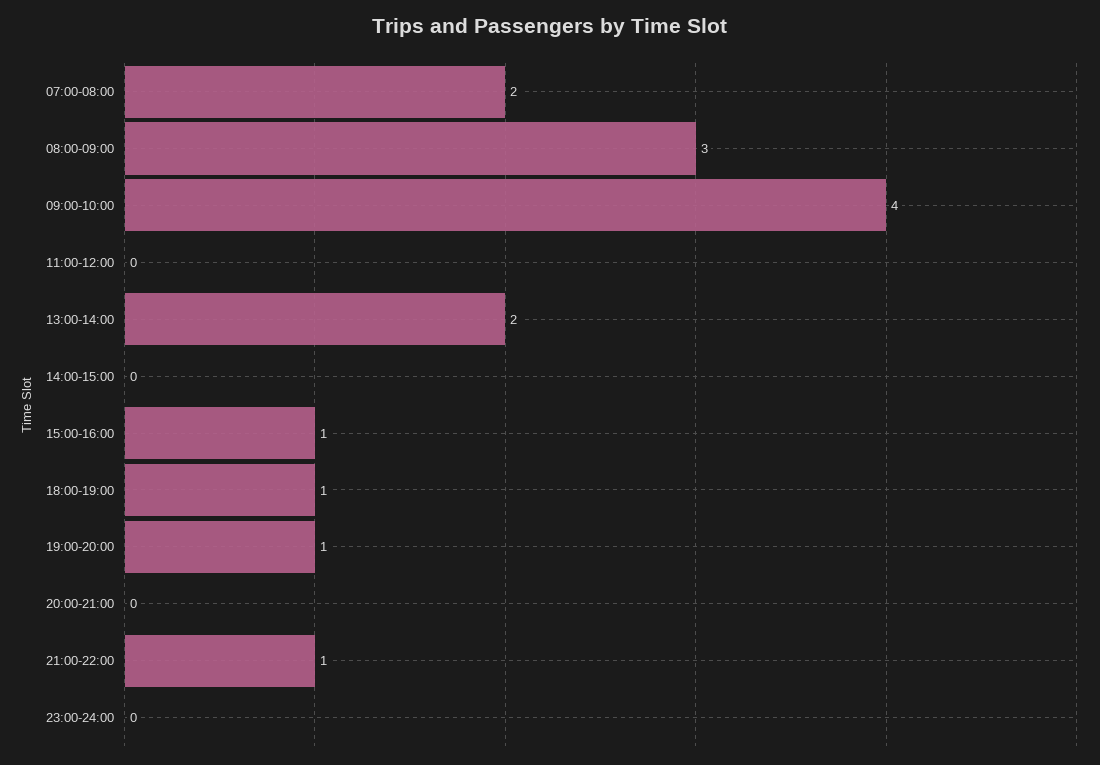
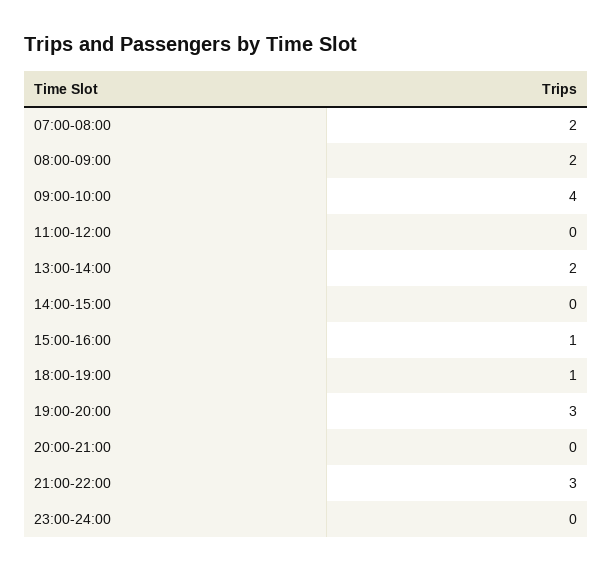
  {
    "07:00-08:00": 2,
-   "08:00-09:00": 3,
+   "08:00-09:00": 2,
    "09:00-10:00": 4,
    "11:00-12:00": 0,
    "13:00-14:00": 2,
    "14:00-15:00": 0,
    "15:00-16:00": 1,
    "18:00-19:00": 1,
-   "19:00-20:00": 1,
+   "19:00-20:00": 3,
    "20:00-21:00": 0,
-   "21:00-22:00": 1,
+   "21:00-22:00": 3,
    "23:00-24:00": 0
  }

